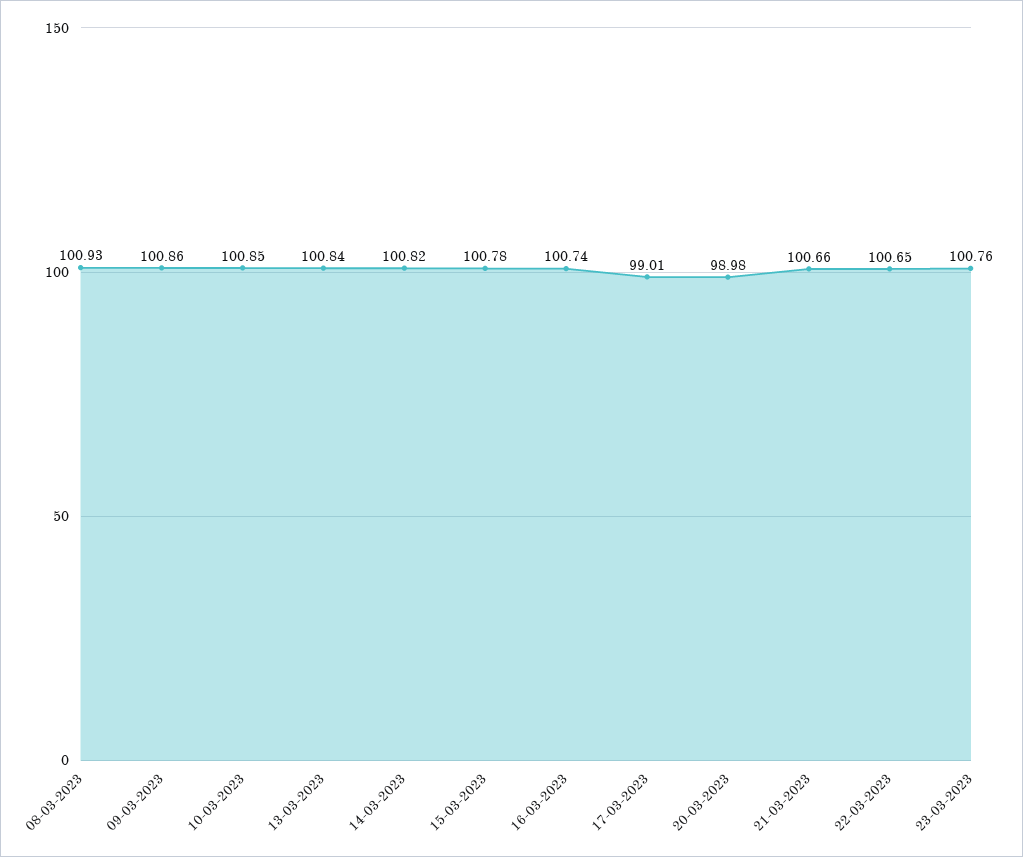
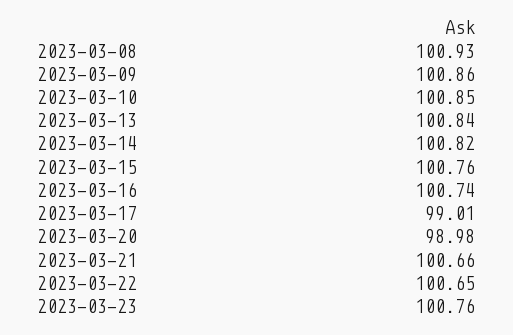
  {
    "08-03-2023": 100.93,
    "09-03-2023": 100.86,
    "10-03-2023": 100.85,
    "13-03-2023": 100.84,
    "14-03-2023": 100.82,
-   "15-03-2023": 100.78,
+   "15-03-2023": 100.76,
    "16-03-2023": 100.74,
    "17-03-2023": 99.01,
    "20-03-2023": 98.98,
    "21-03-2023": 100.66,
    "22-03-2023": 100.65,
    "23-03-2023": 100.76
  }

